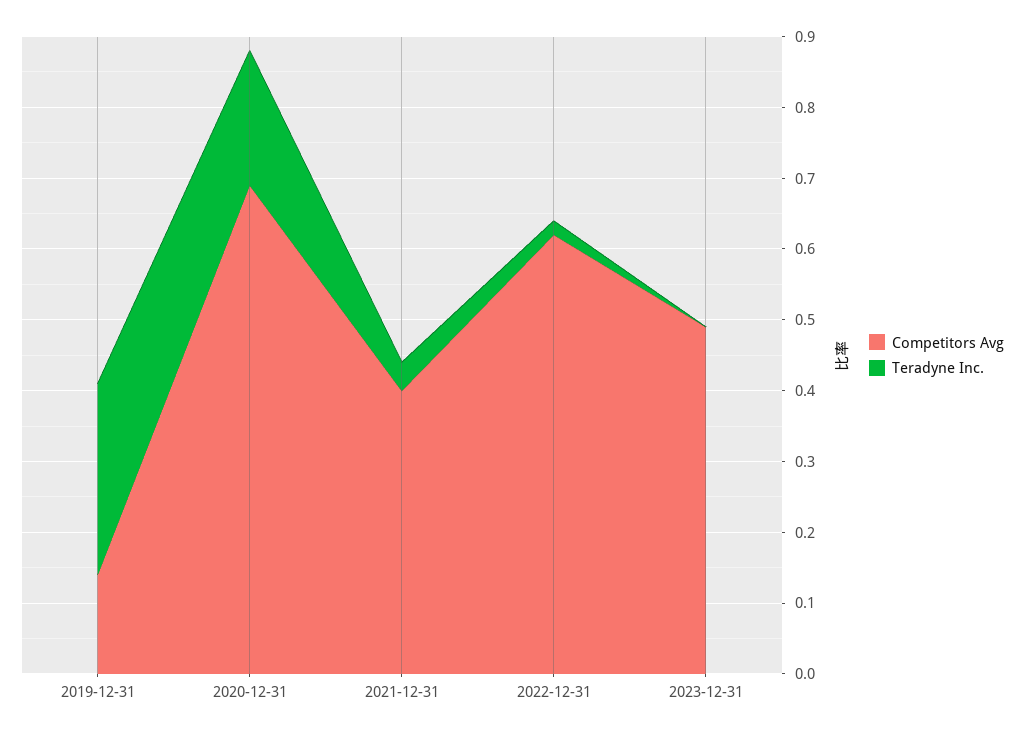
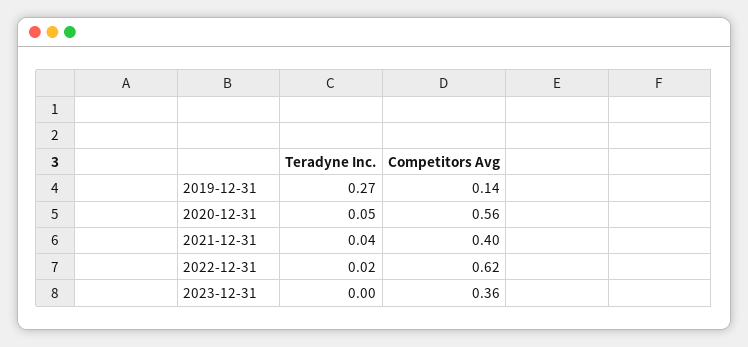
  {
    "Competitors Avg": {
      "2019-12-31": 0.14,
-     "2020-12-31": 0.7,
+     "2020-12-31": 0.56,
      "2021-12-31": 0.4,
      "2022-12-31": 0.62,
-     "2023-12-31": 0.5
+     "2023-12-31": 0.36
    },
    "Teradyne Inc.": {
      "2019-12-31": 0.27,
-     "2020-12-31": 0.2,
+     "2020-12-31": 0.05,
      "2021-12-31": 0.04,
      "2022-12-31": 0.02,
      "2023-12-31": 0
    }
  }

